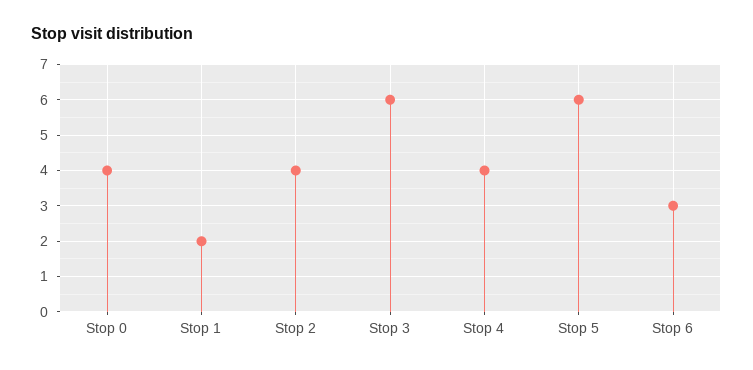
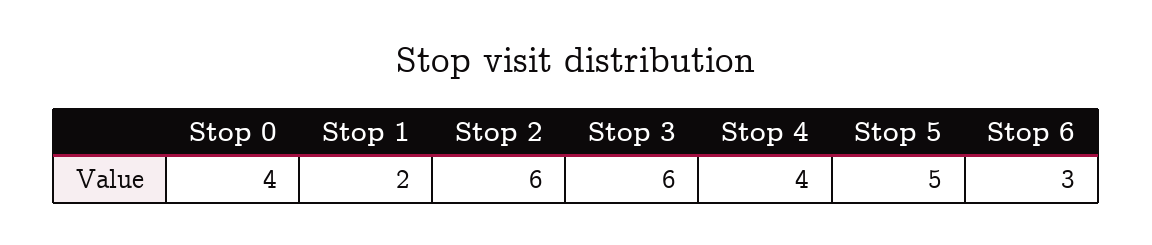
  {
    "Stop 0": 4,
    "Stop 1": 2,
-   "Stop 2": 4,
+   "Stop 2": 6,
    "Stop 3": 6,
    "Stop 4": 4,
-   "Stop 5": 6,
+   "Stop 5": 5,
    "Stop 6": 3
  }

